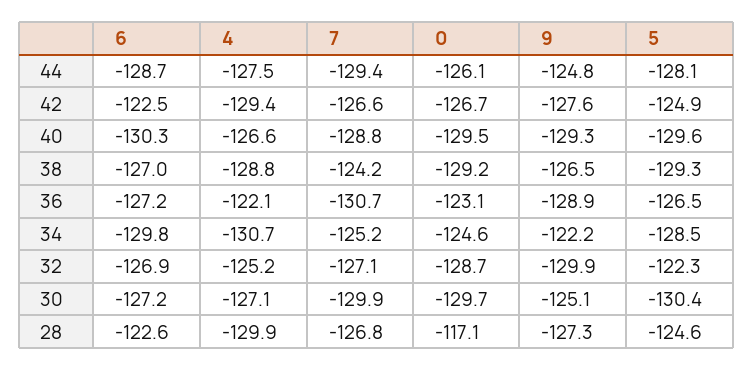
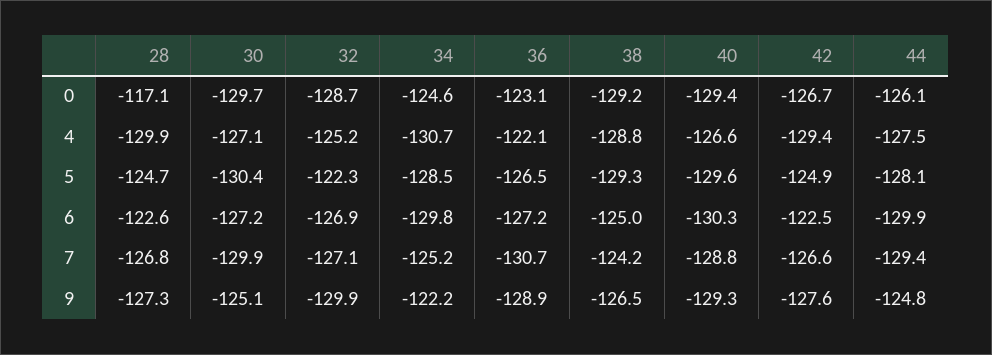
  {
    "6": {
-     "44": -128.7,
+     "44": -129.9,
      "42": -122.5,
      "40": -130.3,
-     "38": -127,
+     "38": -125,
      "36": -127.2,
      "34": -129.8,
      "32": -126.9,
      "30": -127.2,
      "28": -122.6
    },
    "4": {
      "44": -127.5,
      "42": -129.4,
      "40": -126.6,
      "38": -128.8,
      "36": -122.1,
      "34": -130.7,
      "32": -125.2,
      "30": -127.1,
      "28": -129.9
    },
    "7": {
      "44": -129.4,
      "42": -126.6,
      "40": -128.8,
      "38": -124.2,
      "36": -130.7,
      "34": -125.2,
      "32": -127.1,
      "30": -129.9,
      "28": -126.8
    },
    "0": {
      "44": -126.1,
      "42": -126.7,
-     "40": -129.5,
+     "40": -129.4,
      "38": -129.2,
      "36": -123.1,
      "34": -124.6,
      "32": -128.7,
      "30": -129.7,
      "28": -117.1
    },
    "9": {
      "44": -124.8,
      "42": -127.6,
      "40": -129.3,
      "38": -126.5,
      "36": -128.9,
      "34": -122.2,
      "32": -129.9,
      "30": -125.1,
      "28": -127.3
    },
    "5": {
      "44": -128.1,
      "42": -124.9,
      "40": -129.6,
      "38": -129.3,
      "36": -126.5,
      "34": -128.5,
      "32": -122.3,
      "30": -130.4,
-     "28": -124.6
+     "28": -124.7
    }
  }

